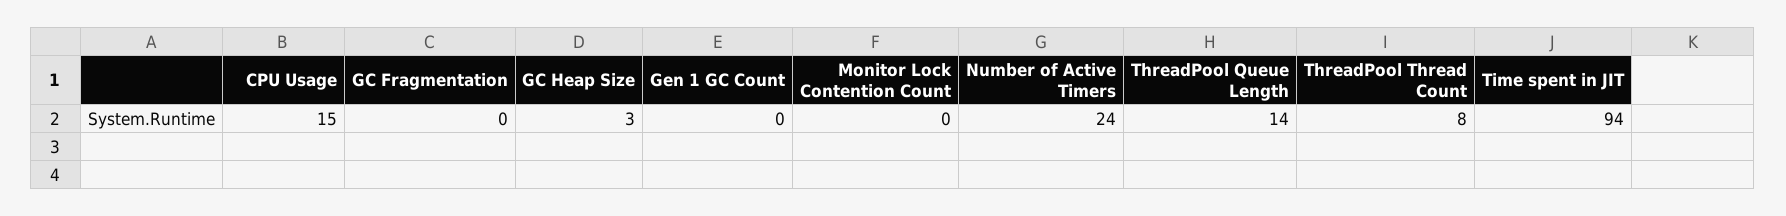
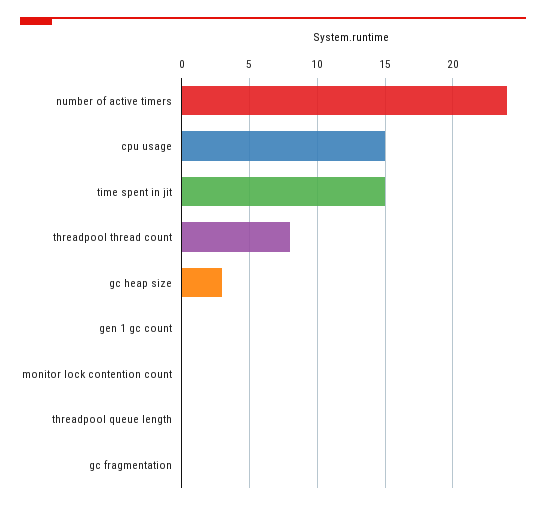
  {
    "CPU Usage": 15,
    "GC Fragmentation": 0,
    "GC Heap Size": 3,
    "Gen 1 GC Count": 0,
    "Monitor Lock Contention Count": 0,
    "Number of Active Timers": 24,
-   "ThreadPool Queue Length": 14,
+   "ThreadPool Queue Length": 0,
    "ThreadPool Thread Count": 8,
-   "Time spent in JIT": 94
+   "Time spent in JIT": 15
  }

